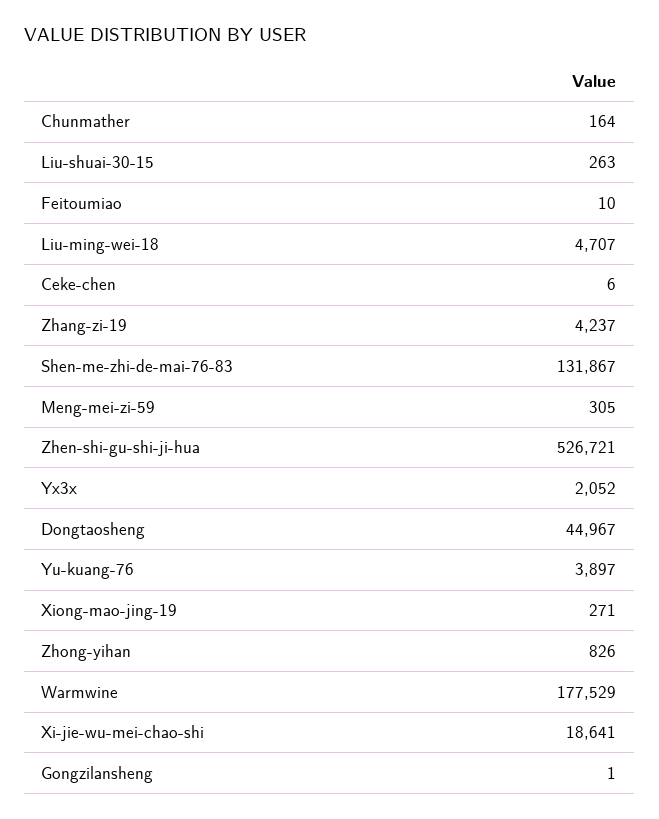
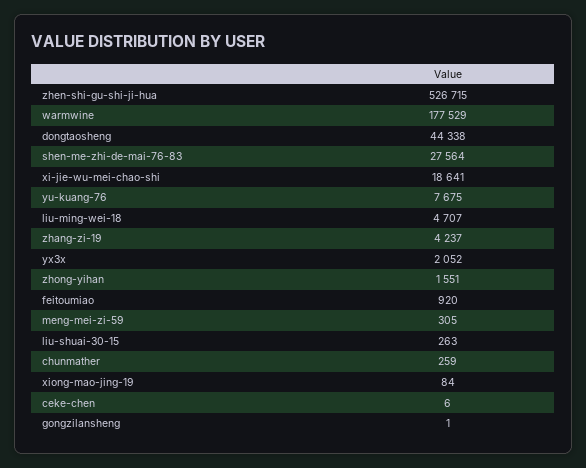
  {
-   "Chunmather": 164,
+   "Chunmather": 259,
    "Liu-shuai-30-15": 263,
-   "Feitoumiao": 10,
+   "Feitoumiao": 920,
    "Liu-ming-wei-18": 4707,
    "Ceke-chen": 6,
    "Zhang-zi-19": 4237,
-   "Shen-me-zhi-de-mai-76-83": 131867,
+   "Shen-me-zhi-de-mai-76-83": 27564,
    "Meng-mei-zi-59": 305,
-   "Zhen-shi-gu-shi-ji-hua": 526721,
+   "Zhen-shi-gu-shi-ji-hua": 526715,
    "Yx3x": 2052,
-   "Dongtaosheng": 44967,
+   "Dongtaosheng": 44338,
-   "Yu-kuang-76": 3897,
+   "Yu-kuang-76": 7675,
-   "Xiong-mao-jing-19": 271,
+   "Xiong-mao-jing-19": 84,
-   "Zhong-yihan": 826,
+   "Zhong-yihan": 1551,
    "Warmwine": 177529,
    "Xi-jie-wu-mei-chao-shi": 18641,
    "Gongzilansheng": 1
  }

